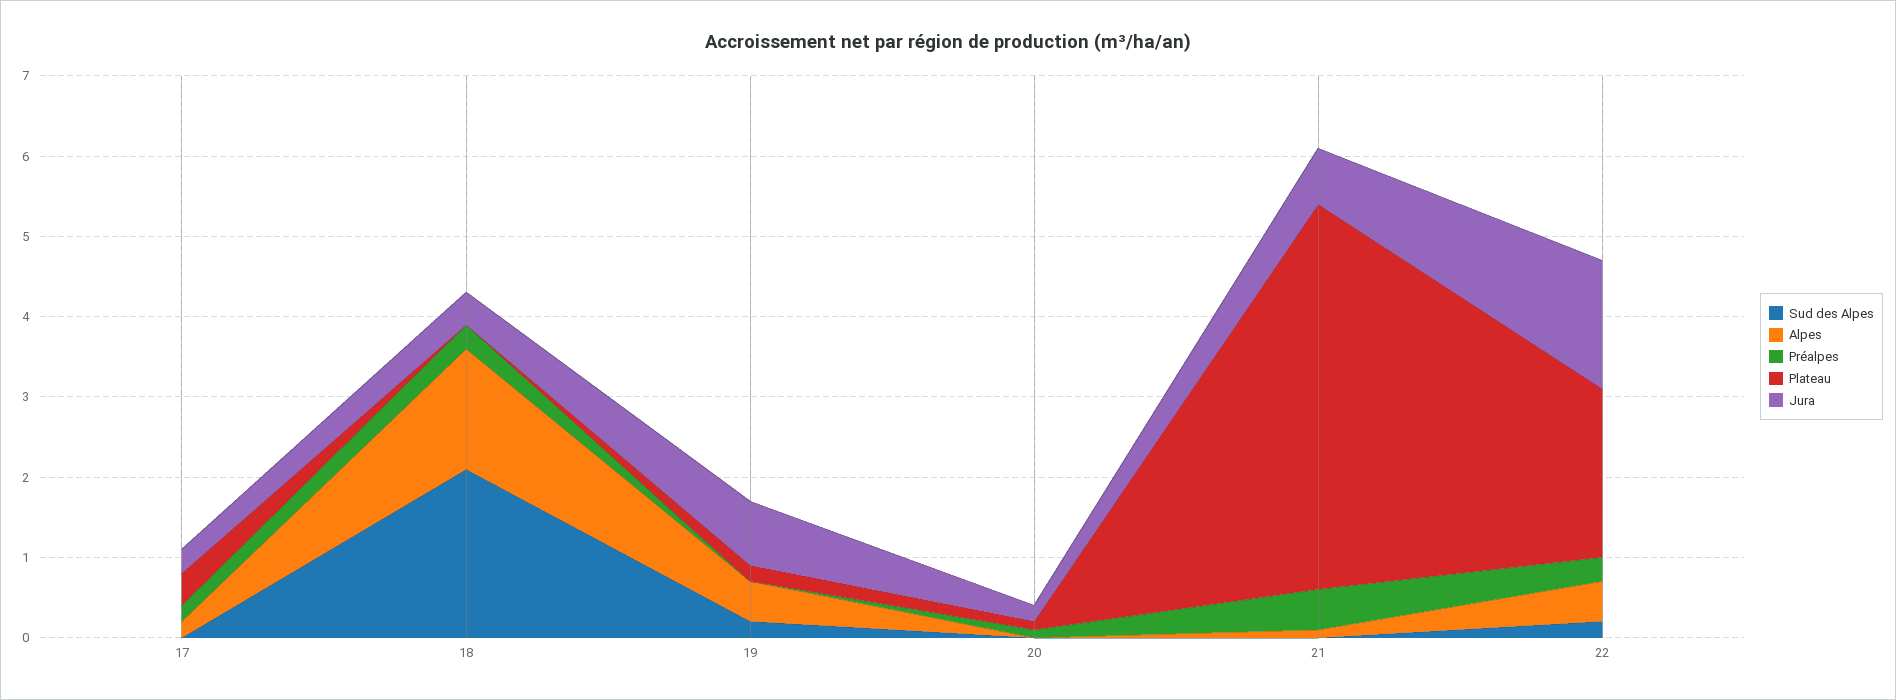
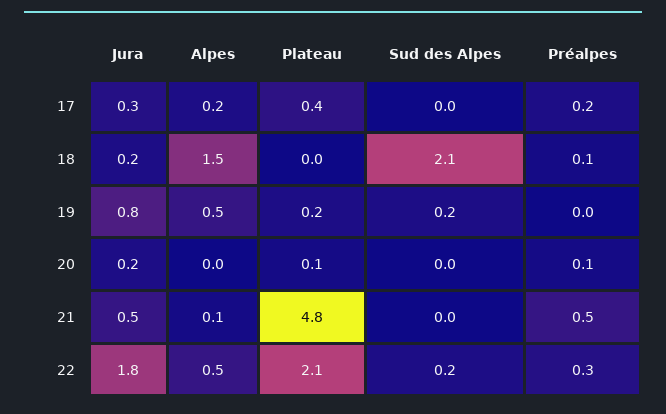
  {
    "Sud des Alpes": {
      "17": 0,
      "18": 2.1,
      "19": 0.2,
      "20": 0,
      "21": 0,
      "22": 0.2
    },
    "Alpes": {
      "17": 0.2,
      "18": 1.5,
      "19": 0.5,
      "20": 0,
      "21": 0.1,
      "22": 0.5
    },
    "Préalpes": {
      "17": 0.2,
-     "18": 0.3,
+     "18": 0.1,
      "19": 0,
      "20": 0.1,
      "21": 0.5,
      "22": 0.3
    },
    "Plateau": {
      "17": 0.4,
      "18": 0,
      "19": 0.2,
      "20": 0.1,
      "21": 4.8,
      "22": 2.1
    },
    "Jura": {
      "17": 0.3,
-     "18": 0.4,
+     "18": 0.2,
      "19": 0.8,
      "20": 0.2,
-     "21": 0.7,
+     "21": 0.5,
-     "22": 1.6
+     "22": 1.8
    }
  }

